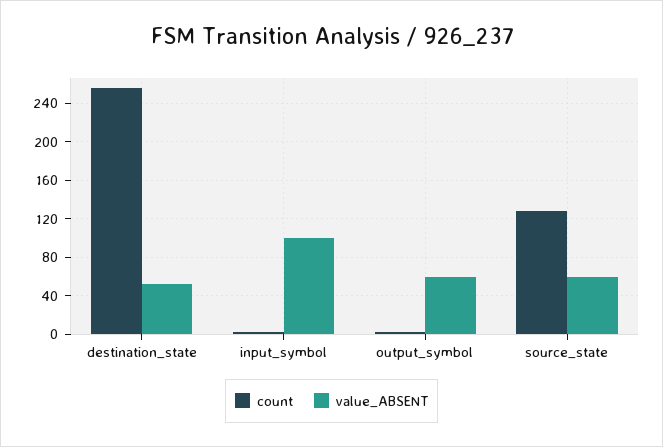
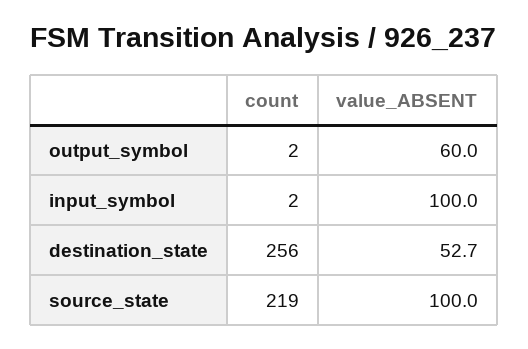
  {
    "count": {
      "destination_state": 256,
      "input_symbol": 2,
      "output_symbol": 2,
-     "source_state": 130
+     "source_state": 219
    },
    "value_ABSENT": {
      "destination_state": 52.7,
      "input_symbol": 100,
      "output_symbol": 60,
-     "source_state": 60
+     "source_state": 100
    }
  }

